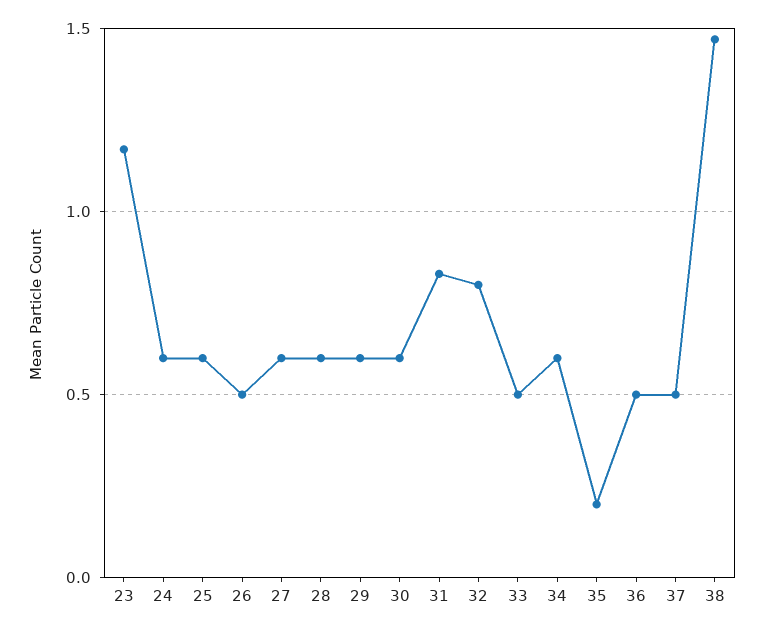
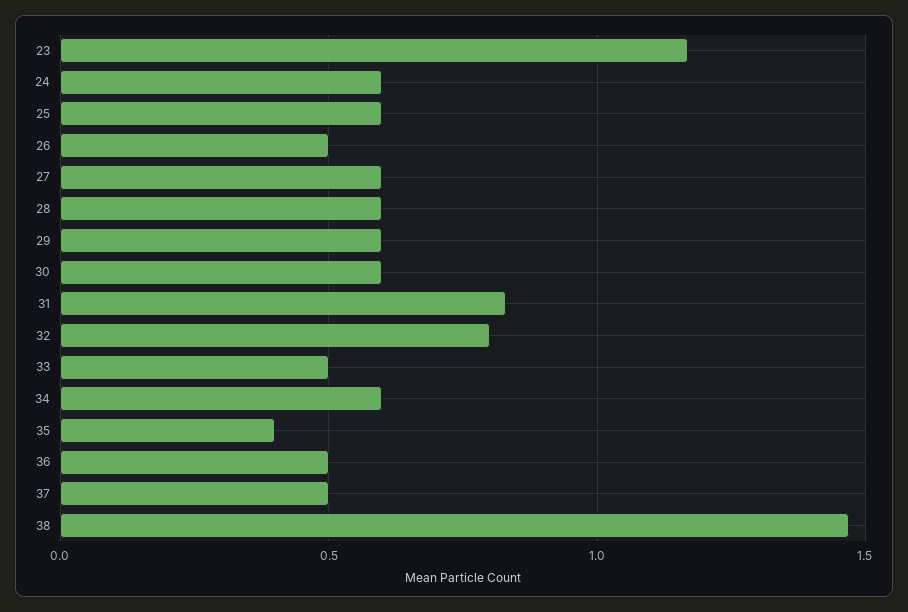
  {
    "23": 1.15,
    "24": 0.6,
    "25": 0.6,
    "26": 0.5,
    "27": 0.6,
    "28": 0.6,
    "29": 0.6,
    "30": 0.6,
    "31": 0.85,
    "32": 0.8,
    "33": 0.5,
    "34": 0.6,
-   "35": 0.2,
+   "35": 0.4,
    "36": 0.5,
    "37": 0.5,
    "38": 1.45
  }

